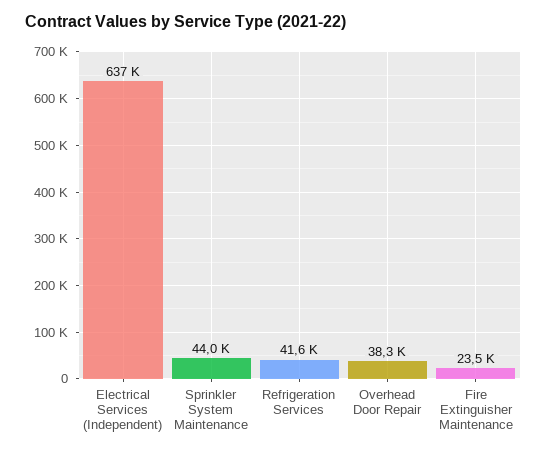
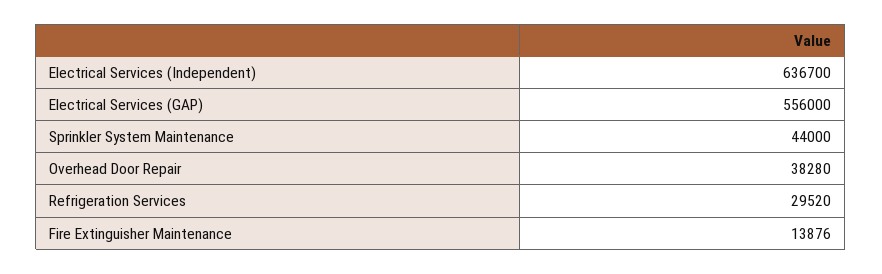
  {
    "Electrical Services (Independent)": 636700,
    "Sprinkler System Maintenance": 44000,
-   "Refrigeration Services": 41600,
+   "Refrigeration Services": 29520,
    "Overhead Door Repair": 38280,
-   "Fire Extinguisher Maintenance": 23500
+   "Fire Extinguisher Maintenance": 13876,
+   "Electrical Services (GAP)": 556000
  }

